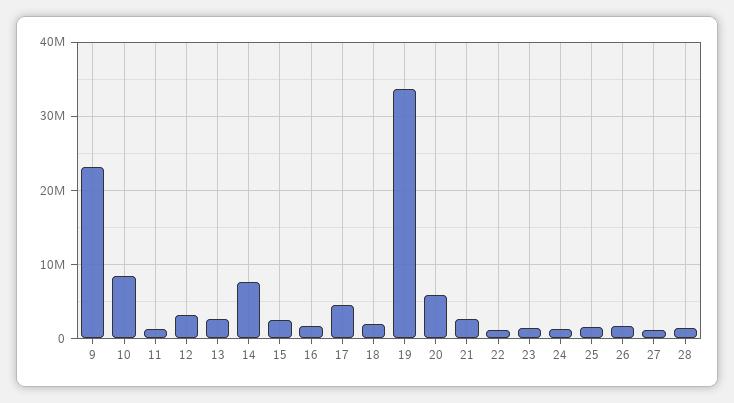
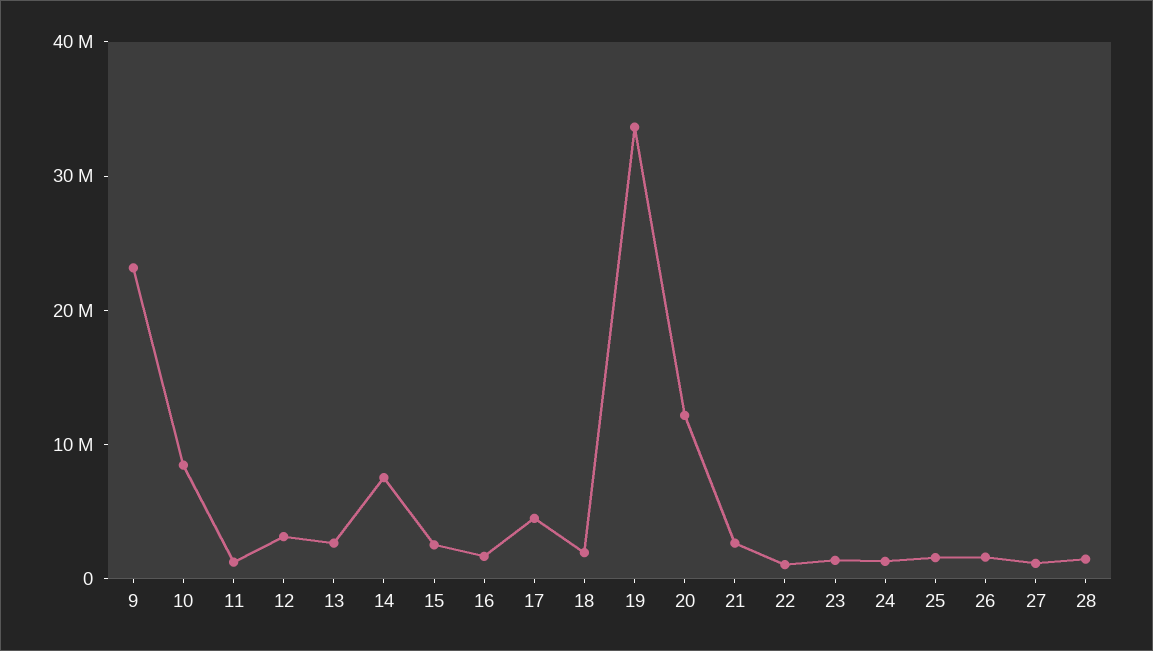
  {
    "9": 23000000,
    "10": 8000000,
    "11": 1000000,
    "12": 3000000,
    "13": 3000000,
    "14": 8000000,
    "15": 3000000,
    "16": 2000000,
    "17": 4000000,
    "18": 2000000,
    "19": 34000000,
-   "20": 6000000,
+   "20": 12000000,
    "21": 3000000,
    "22": 1000000,
    "23": 1000000,
    "24": 1000000,
    "25": 2000000,
    "26": 2000000,
    "27": 1000000,
    "28": 1000000
  }

